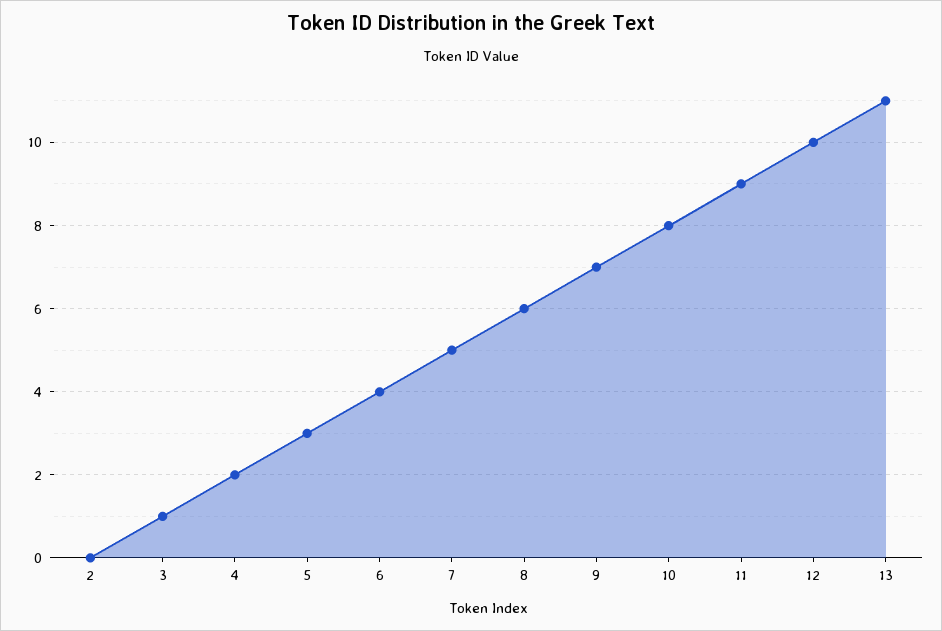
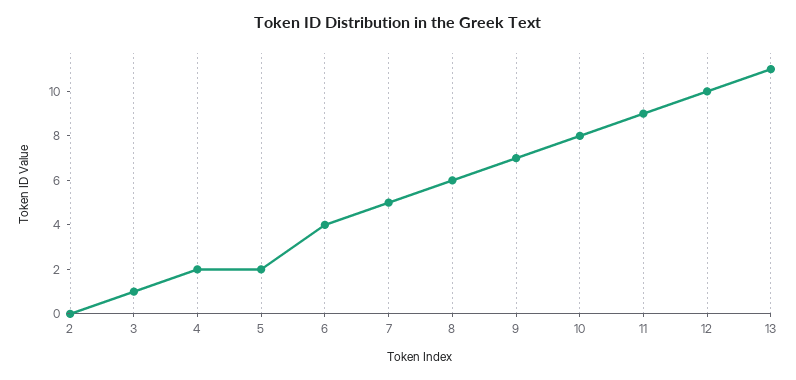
  {
    "2": 0,
    "3": 1,
    "4": 2,
-   "5": 3,
+   "5": 2,
    "6": 4,
    "7": 5,
    "8": 6,
    "9": 7,
    "10": 8,
    "11": 9,
    "12": 10,
    "13": 11
  }

